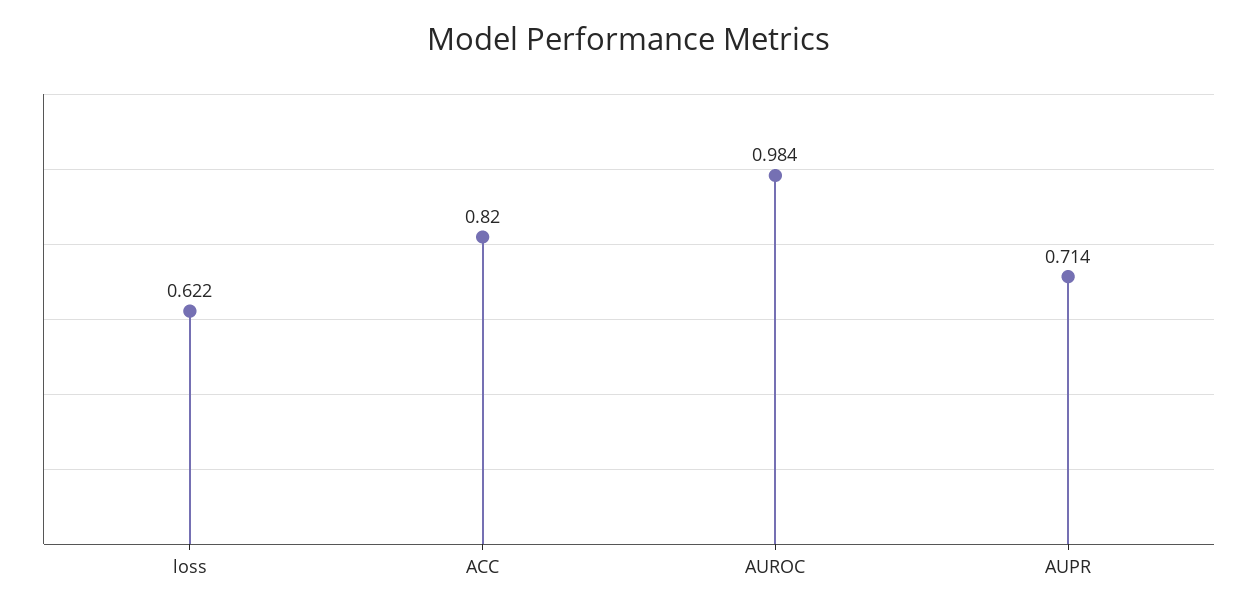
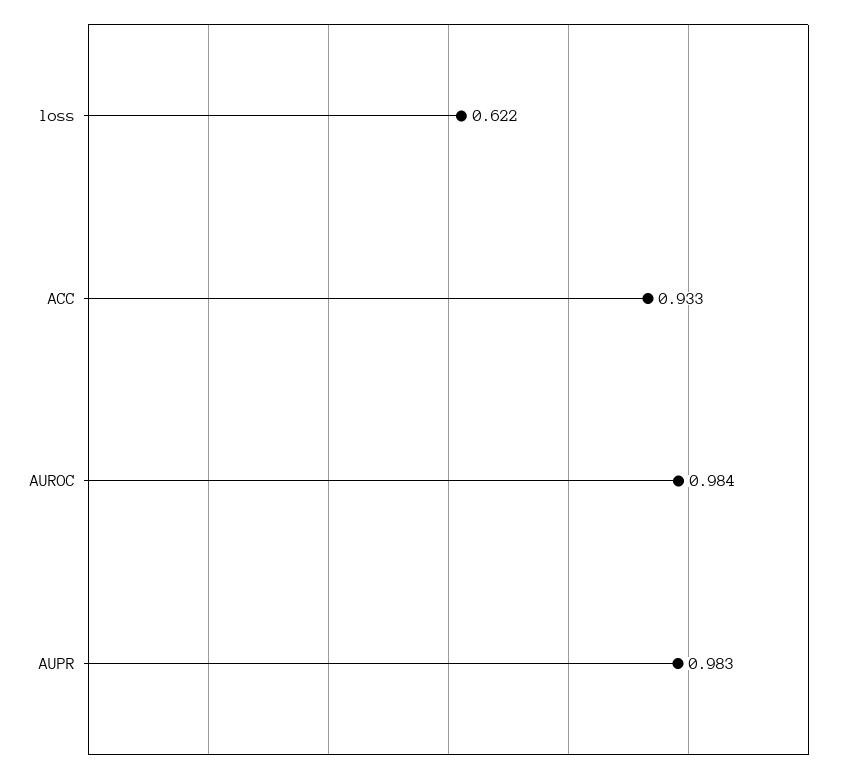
  {
    "loss": 0.622,
-   "ACC": 0.82,
+   "ACC": 0.933,
    "AUROC": 0.984,
-   "AUPR": 0.714
+   "AUPR": 0.983
  }

